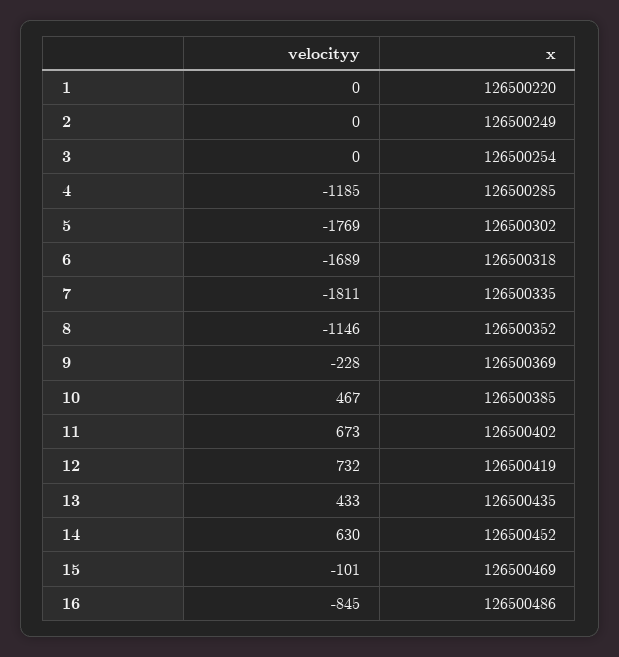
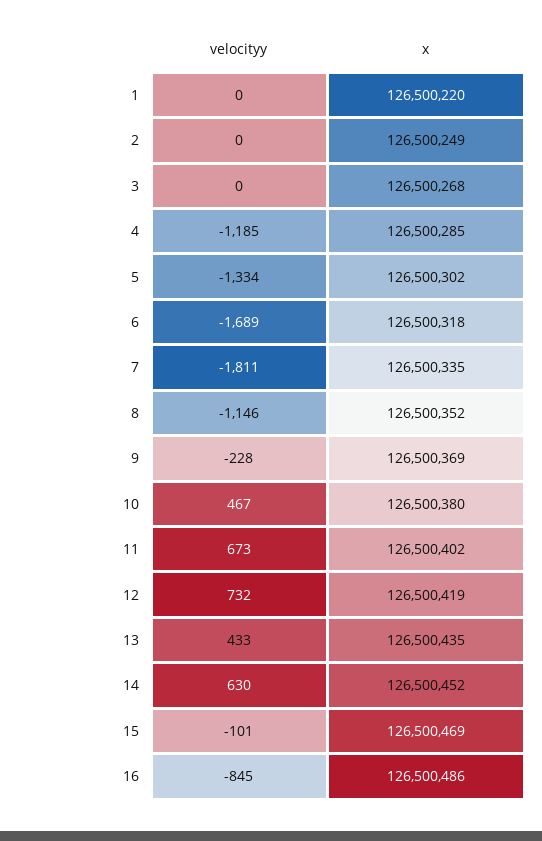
  {
    "velocityy": {
      "1": 0,
      "2": 0,
      "3": 0,
      "4": -1185,
-     "5": -1769,
+     "5": -1334,
      "6": -1689,
      "7": -1811,
      "8": -1146,
      "9": -228,
      "10": 467,
      "11": 673,
      "12": 732,
      "13": 433,
      "14": 630,
      "15": -101,
      "16": -845
    },
    "x": {
      "1": 126500220,
      "2": 126500249,
-     "3": 126500254,
+     "3": 126500268,
      "4": 126500285,
      "5": 126500302,
      "6": 126500318,
      "7": 126500335,
      "8": 126500352,
      "9": 126500369,
-     "10": 126500385,
+     "10": 126500380,
      "11": 126500402,
      "12": 126500419,
      "13": 126500435,
      "14": 126500452,
      "15": 126500469,
      "16": 126500486
    }
  }

